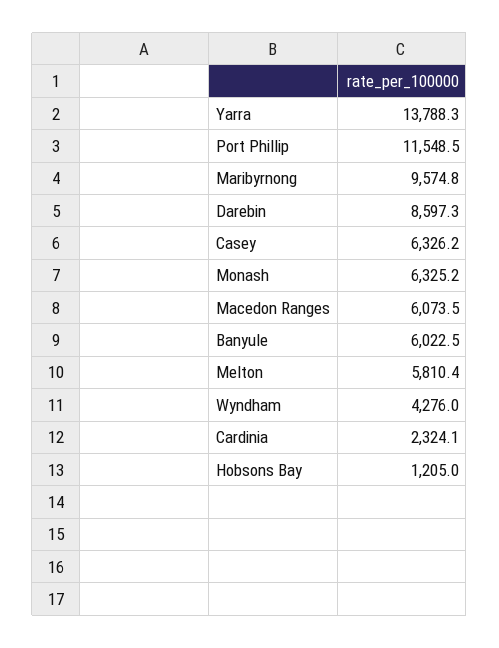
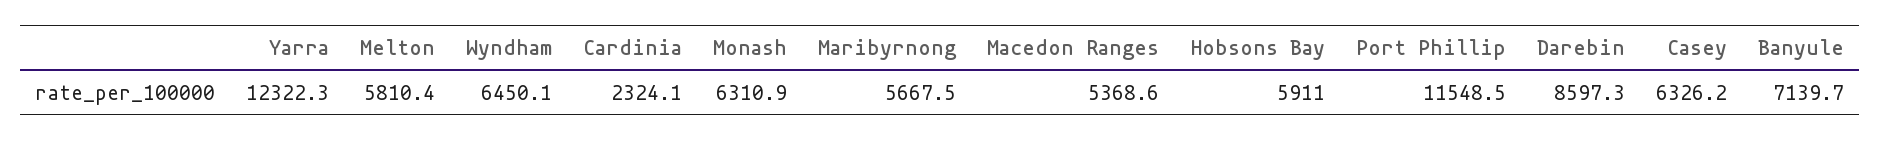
  {
-   "Yarra": 13788.3,
+   "Yarra": 12322.3,
    "Port Phillip": 11548.5,
-   "Maribyrnong": 9574.8,
+   "Maribyrnong": 5667.5,
    "Darebin": 8597.3,
    "Casey": 6326.2,
-   "Monash": 6325.2,
+   "Monash": 6310.9,
-   "Macedon Ranges": 6073.5,
+   "Macedon Ranges": 5368.6,
-   "Banyule": 6022.5,
+   "Banyule": 7139.7,
    "Melton": 5810.4,
-   "Wyndham": 4276,
+   "Wyndham": 6450.1,
    "Cardinia": 2324.1,
-   "Hobsons Bay": 1205
+   "Hobsons Bay": 5911
  }

